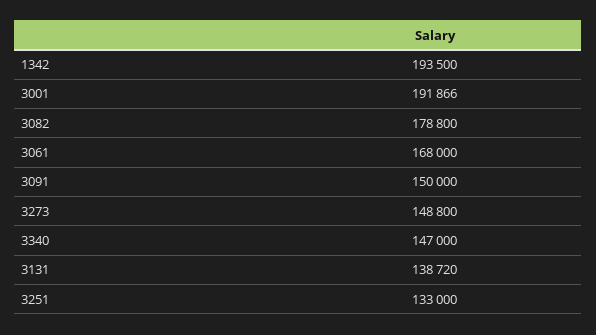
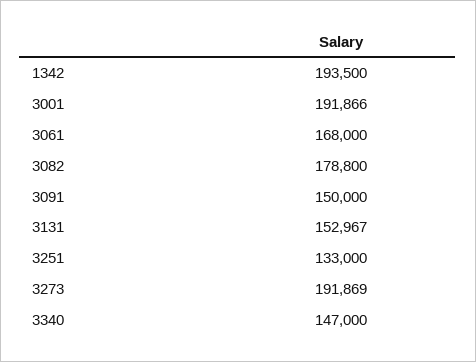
  {
    "1342": 193500,
    "3001": 191866,
    "3082": 178800,
    "3061": 168000,
    "3091": 150000,
-   "3273": 148800,
+   "3273": 191869,
    "3340": 147000,
-   "3131": 138720,
+   "3131": 152967,
    "3251": 133000
  }

